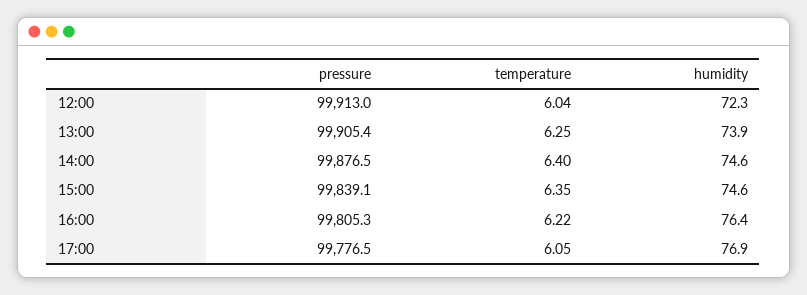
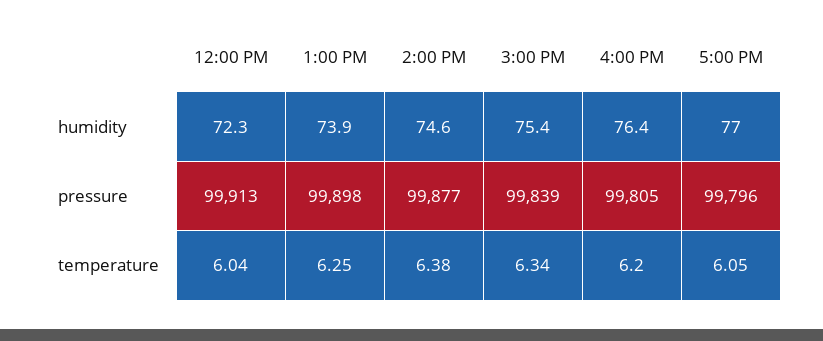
  {
    "pressure": {
      "12:00": 99913,
-     "13:00": 99905.4,
+     "13:00": 99898,
      "14:00": 99876.5,
      "15:00": 99839.1,
      "16:00": 99805.3,
-     "17:00": 99776.5
+     "17:00": 99796
    },
    "temperature": {
      "12:00": 6.04,
      "13:00": 6.25,
-     "14:00": 6.4,
+     "14:00": 6.38,
-     "15:00": 6.35,
+     "15:00": 6.34,
-     "16:00": 6.22,
+     "16:00": 6.2,
      "17:00": 6.05
    },
    "humidity": {
      "12:00": 72.3,
      "13:00": 73.9,
      "14:00": 74.6,
-     "15:00": 74.6,
+     "15:00": 75.4,
      "16:00": 76.4,
-     "17:00": 76.9
+     "17:00": 77
    }
  }

